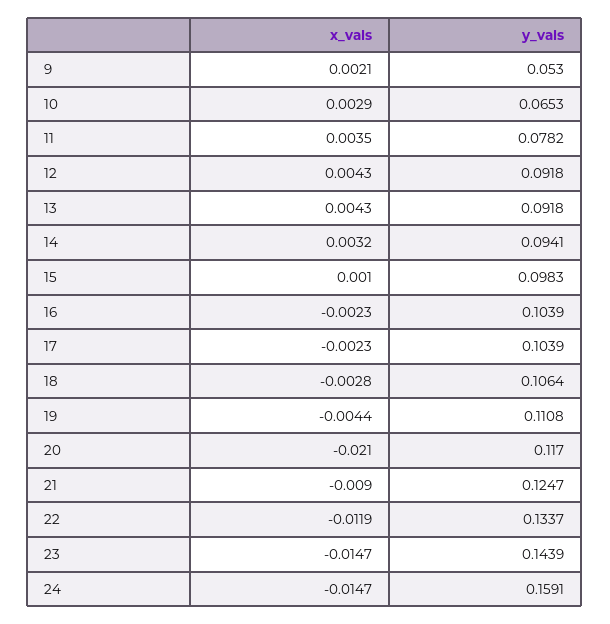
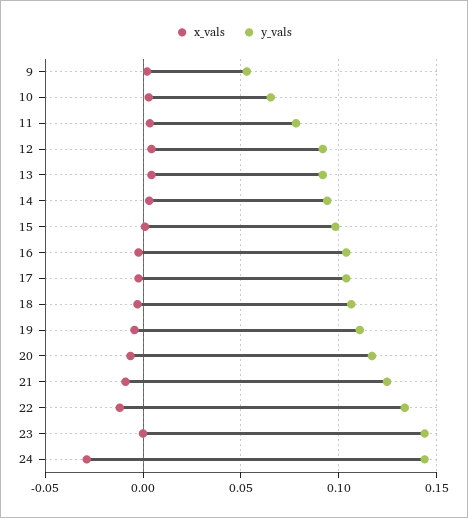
  {
    "x_vals": {
      "9": 0.0021,
      "10": 0.0029,
      "11": 0.0035,
      "12": 0.0043,
      "13": 0.0043,
      "14": 0.0032,
      "15": 0.001,
      "16": -0.0023,
      "17": -0.0023,
      "18": -0.0028,
      "19": -0.0044,
-     "20": -0.021,
+     "20": -0.005,
      "21": -0.009,
      "22": -0.0119,
-     "23": -0.0147,
+     "23": 0,
-     "24": -0.0147
+     "24": -0.03
    },
    "y_vals": {
      "9": 0.053,
      "10": 0.0653,
      "11": 0.0782,
      "12": 0.0918,
      "13": 0.0918,
      "14": 0.0941,
      "15": 0.0983,
      "16": 0.1039,
      "17": 0.1039,
      "18": 0.1064,
      "19": 0.1108,
      "20": 0.117,
      "21": 0.1247,
      "22": 0.1337,
      "23": 0.1439,
-     "24": 0.1591
+     "24": 0.145
    }
  }

